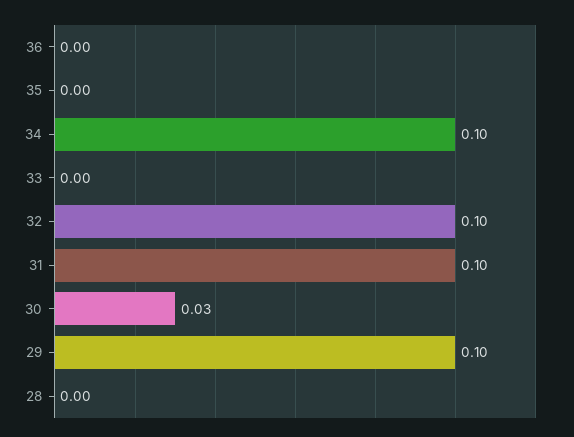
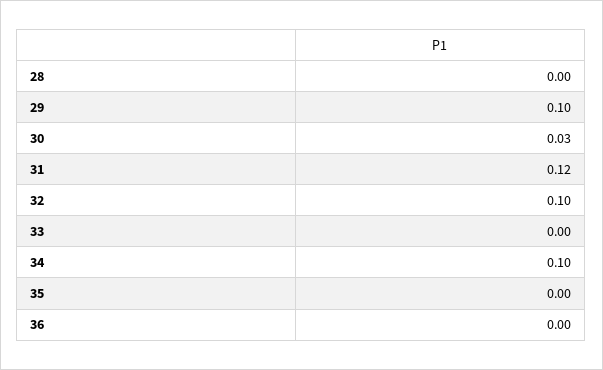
  {
    "36": 0,
    "35": 0,
    "34": 0.1,
    "33": 0,
    "32": 0.1,
-   "31": 0.1,
+   "31": 0.12,
    "30": 0.03,
    "29": 0.1,
    "28": 0
  }

